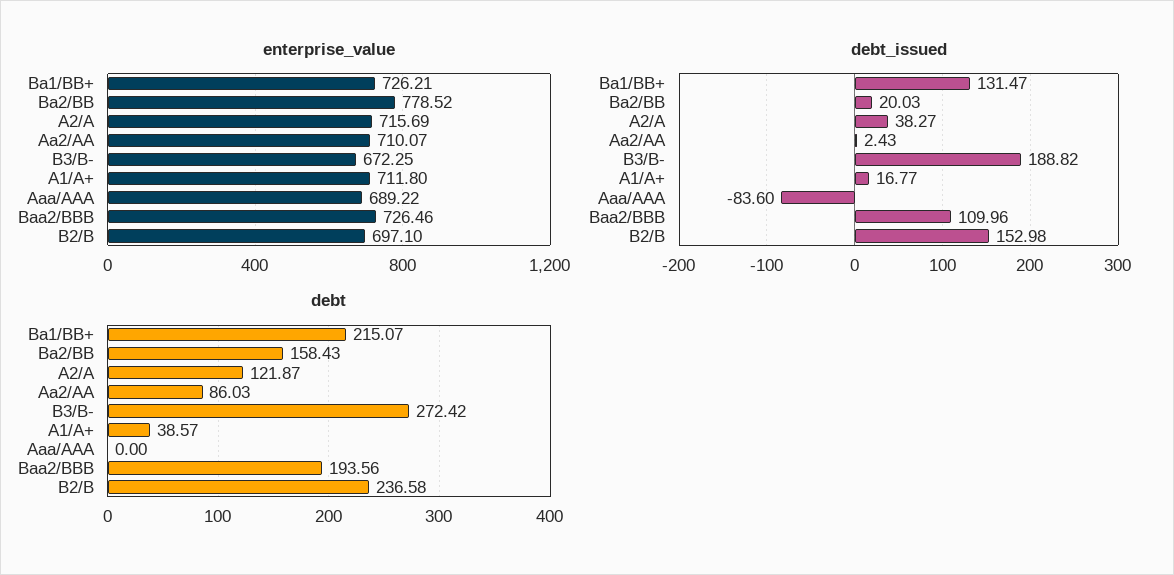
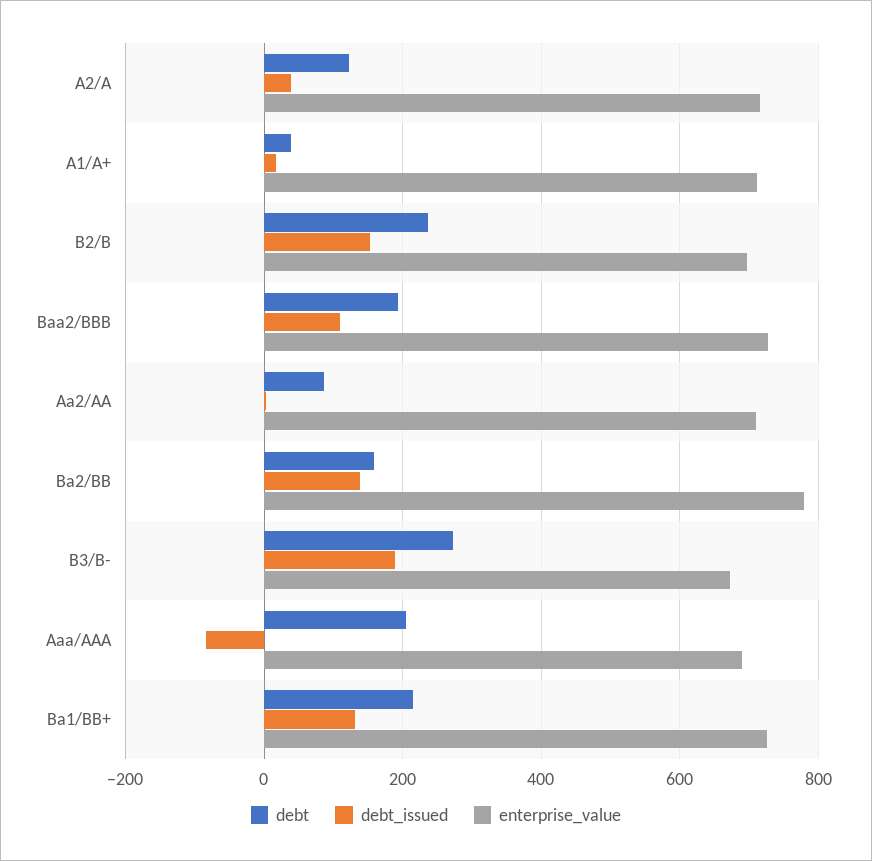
  {
    "enterprise_value": {
      "Ba1/BB+": 726.21,
      "Ba2/BB": 778.52,
      "A2/A": 715.69,
      "Aa2/AA": 710.07,
      "B3/B-": 672.25,
      "A1/A+": 711.8,
      "Aaa/AAA": 689.22,
      "Baa2/BBB": 726.46,
      "B2/B": 697.1
    },
    "debt_issued": {
      "Ba1/BB+": 131.47,
-     "Ba2/BB": 20.03,
+     "Ba2/BB": 140,
      "A2/A": 38.27,
      "Aa2/AA": 2.43,
      "B3/B-": 188.82,
      "A1/A+": 16.77,
      "Aaa/AAA": -83.6,
      "Baa2/BBB": 109.96,
      "B2/B": 152.98
    },
    "debt": {
      "Ba1/BB+": 215.07,
      "Ba2/BB": 158.43,
      "A2/A": 121.87,
      "Aa2/AA": 86.03,
      "B3/B-": 272.42,
      "A1/A+": 38.57,
-     "Aaa/AAA": 0,
+     "Aaa/AAA": 200,
      "Baa2/BBB": 193.56,
      "B2/B": 236.58
    }
  }

